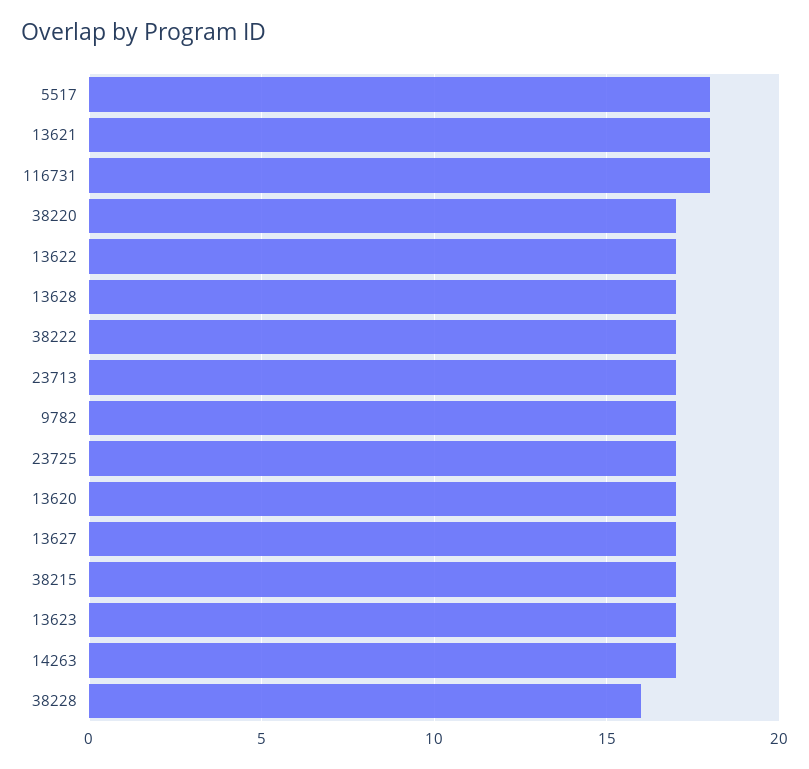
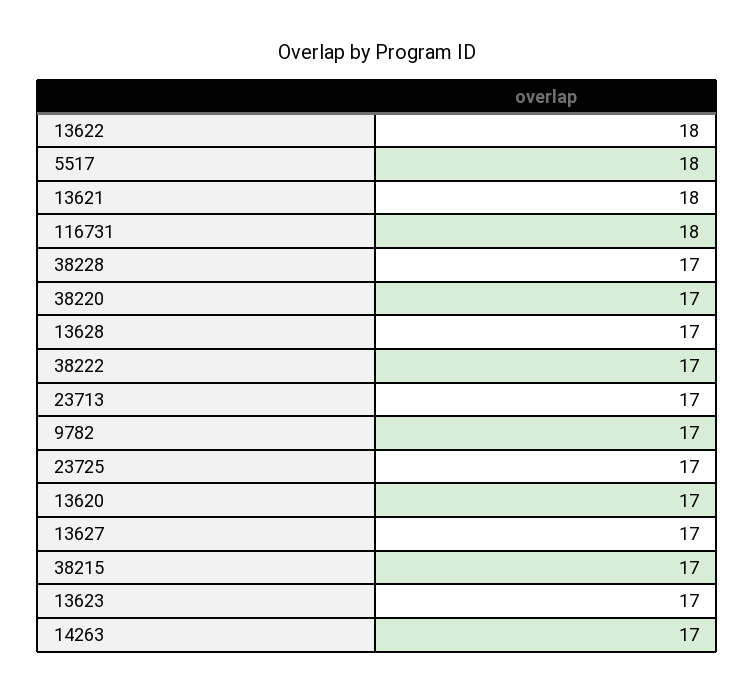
  {
    "5517": 18,
    "13621": 18,
    "116731": 18,
    "38220": 17,
-   "13622": 17,
+   "13622": 18,
    "13628": 17,
    "38222": 17,
    "23713": 17,
    "9782": 17,
    "23725": 17,
    "13620": 17,
    "13627": 17,
    "38215": 17,
    "13623": 17,
    "14263": 17,
-   "38228": 16
+   "38228": 17
  }

